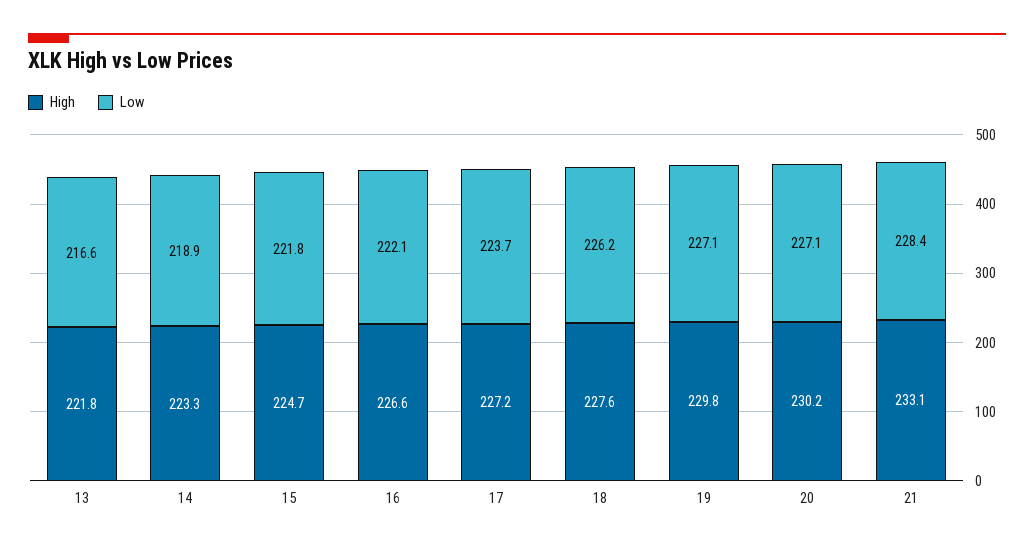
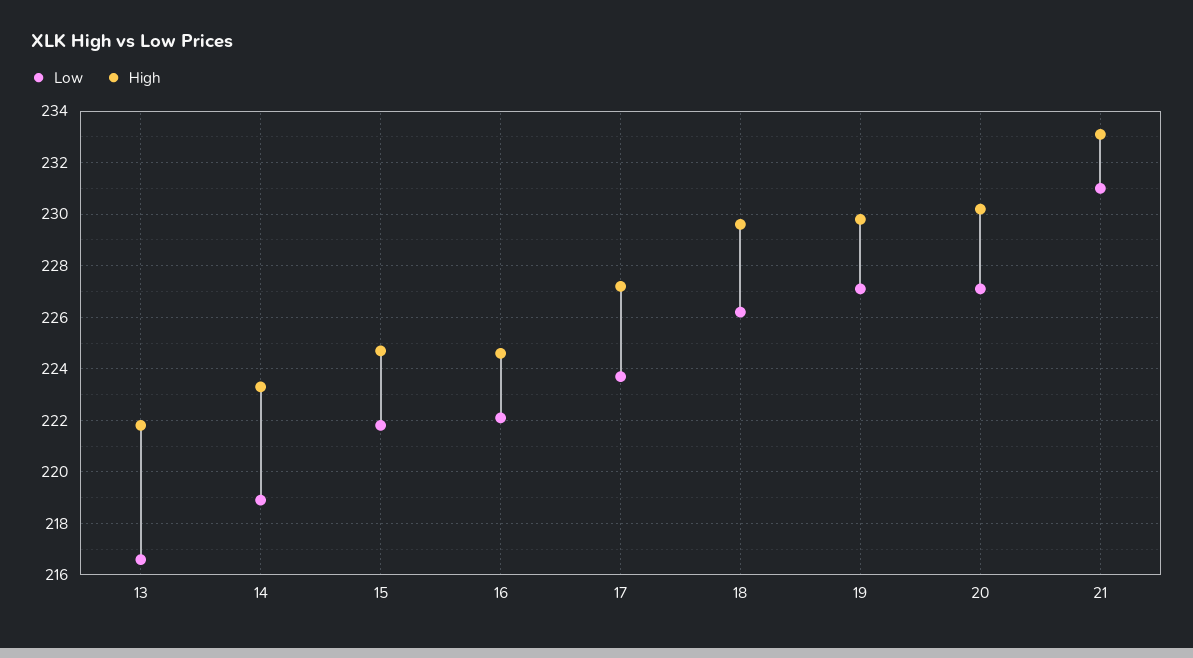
  {
    "High": {
      "13": 221.8,
      "14": 223.3,
      "15": 224.7,
-     "16": 226.6,
+     "16": 224.5,
      "17": 227.2,
-     "18": 227.6,
+     "18": 229.5,
      "19": 229.8,
      "20": 230.2,
      "21": 233.1
    },
    "Low": {
      "13": 216.6,
      "14": 218.9,
      "15": 221.8,
      "16": 222.1,
      "17": 223.7,
      "18": 226.2,
      "19": 227.1,
      "20": 227.1,
-     "21": 228.4
+     "21": 231
    }
  }

